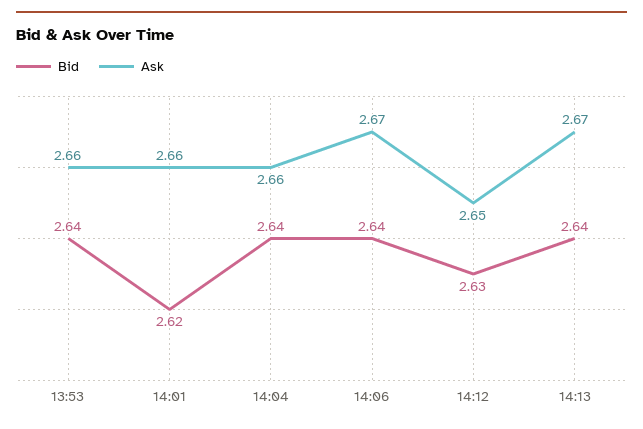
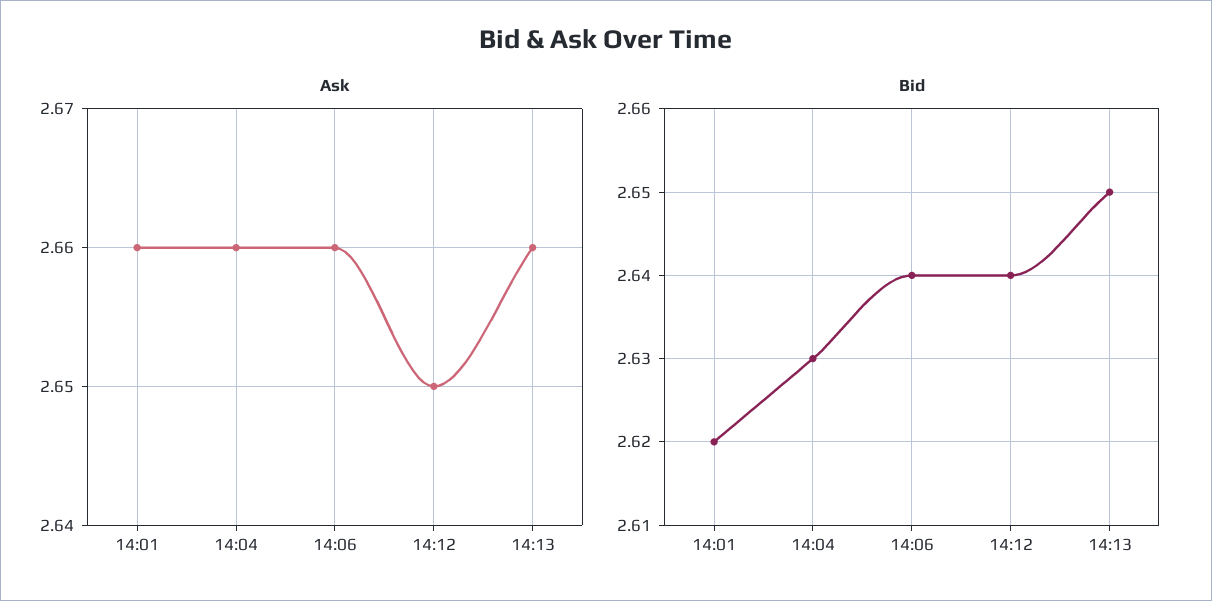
  {
    "Bid": {
-     "13:53": 2.64,
      "14:01": 2.62,
-     "14:04": 2.64,
+     "14:04": 2.63,
      "14:06": 2.64,
-     "14:12": 2.63,
+     "14:12": 2.64,
-     "14:13": 2.64
+     "14:13": 2.65
    },
    "Ask": {
-     "13:53": 2.66,
      "14:01": 2.66,
      "14:04": 2.66,
-     "14:06": 2.67,
+     "14:06": 2.66,
      "14:12": 2.65,
-     "14:13": 2.67
+     "14:13": 2.66
    }
  }

